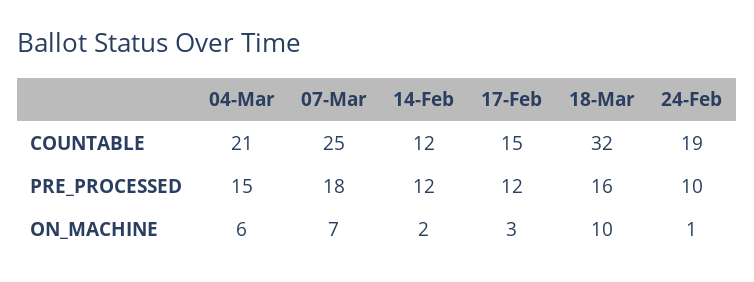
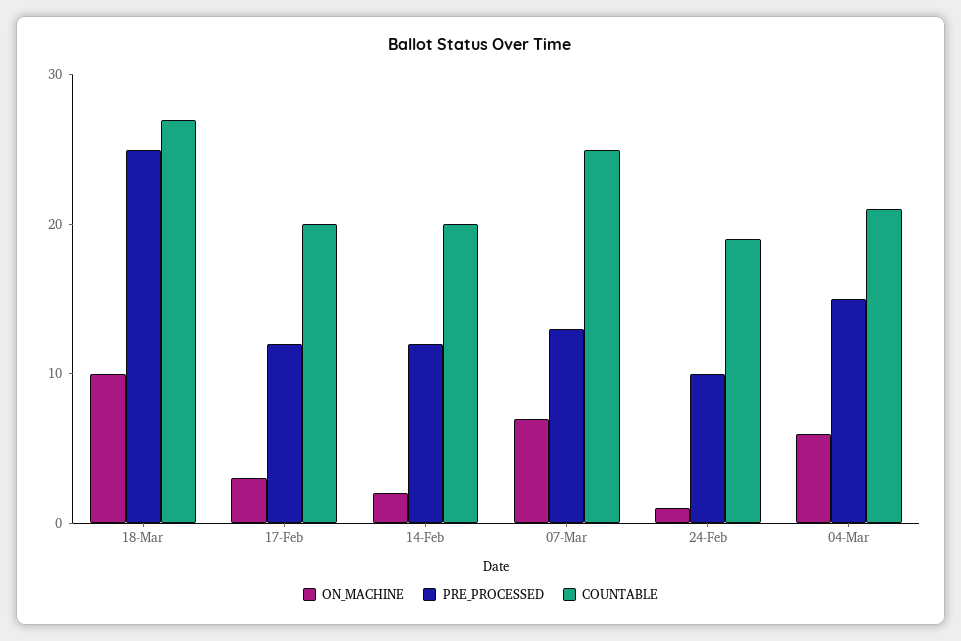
  {
    "COUNTABLE": {
      "04-Mar": 21,
      "07-Mar": 25,
-     "14-Feb": 12,
+     "14-Feb": 20,
-     "17-Feb": 15,
+     "17-Feb": 20,
-     "18-Mar": 32,
+     "18-Mar": 27,
      "24-Feb": 19
    },
    "PRE_PROCESSED": {
      "04-Mar": 15,
-     "07-Mar": 18,
+     "07-Mar": 13,
      "14-Feb": 12,
      "17-Feb": 12,
-     "18-Mar": 16,
+     "18-Mar": 25,
      "24-Feb": 10
    },
    "ON_MACHINE": {
      "04-Mar": 6,
      "07-Mar": 7,
      "14-Feb": 2,
      "17-Feb": 3,
      "18-Mar": 10,
      "24-Feb": 1
    }
  }

